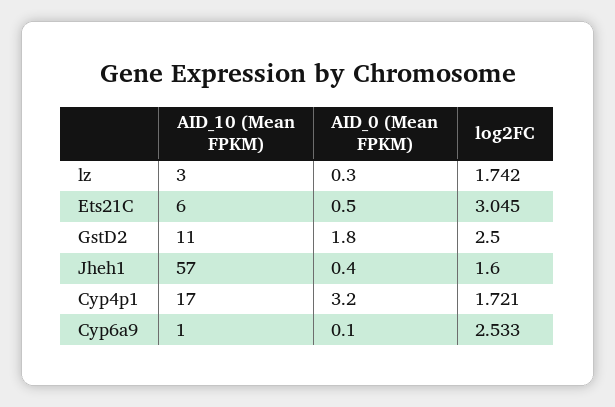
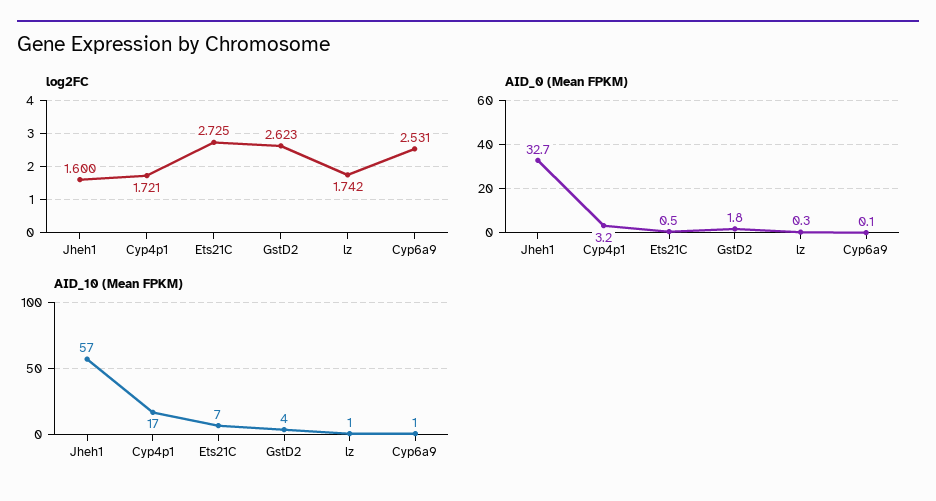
  {
    "AID_10 (Mean FPKM)": {
-     "lz": 3,
+     "lz": 1,
-     "Ets21C": 6,
+     "Ets21C": 7,
-     "GstD2": 11,
+     "GstD2": 4,
      "Jheh1": 57,
      "Cyp4p1": 17,
      "Cyp6a9": 1
    },
    "AID_0 (Mean FPKM)": {
      "lz": 0.3,
      "Ets21C": 0.5,
      "GstD2": 1.8,
-     "Jheh1": 0.4,
+     "Jheh1": 32.7,
      "Cyp4p1": 3.2,
      "Cyp6a9": 0.1
    },
    "log2FC": {
      "lz": 1.742,
-     "Ets21C": 3.045,
+     "Ets21C": 2.725,
-     "GstD2": 2.5,
+     "GstD2": 2.623,
      "Jheh1": 1.6,
      "Cyp4p1": 1.721,
-     "Cyp6a9": 2.533
+     "Cyp6a9": 2.531
    }
  }

